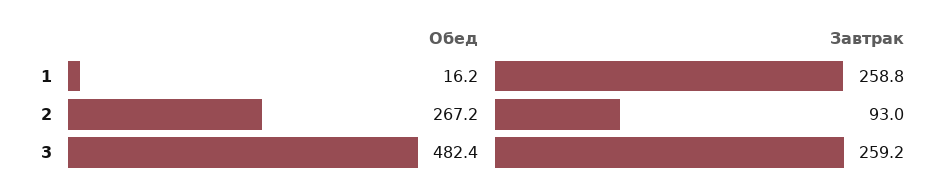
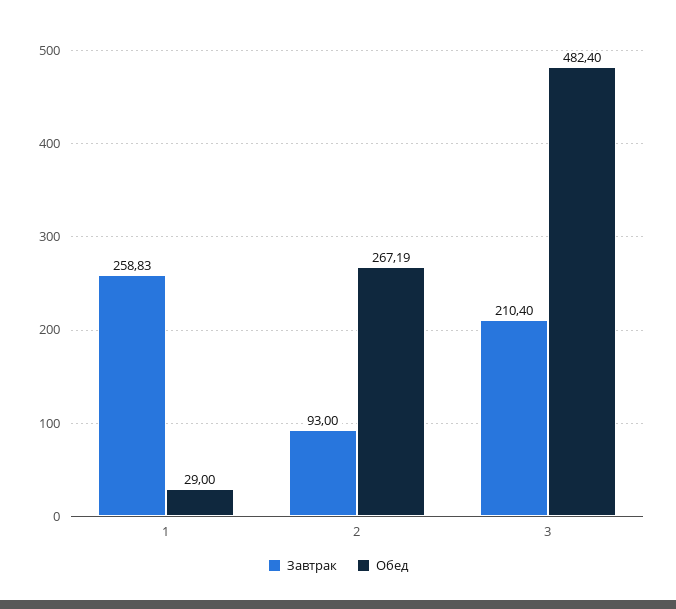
  {
    "Обед": {
-     "1": 16.2,
+     "1": 29,
      "2": 267.19,
      "3": 482.4
    },
    "Завтрак": {
      "1": 258.83,
      "2": 93,
-     "3": 259.2
+     "3": 210.4
    }
  }

